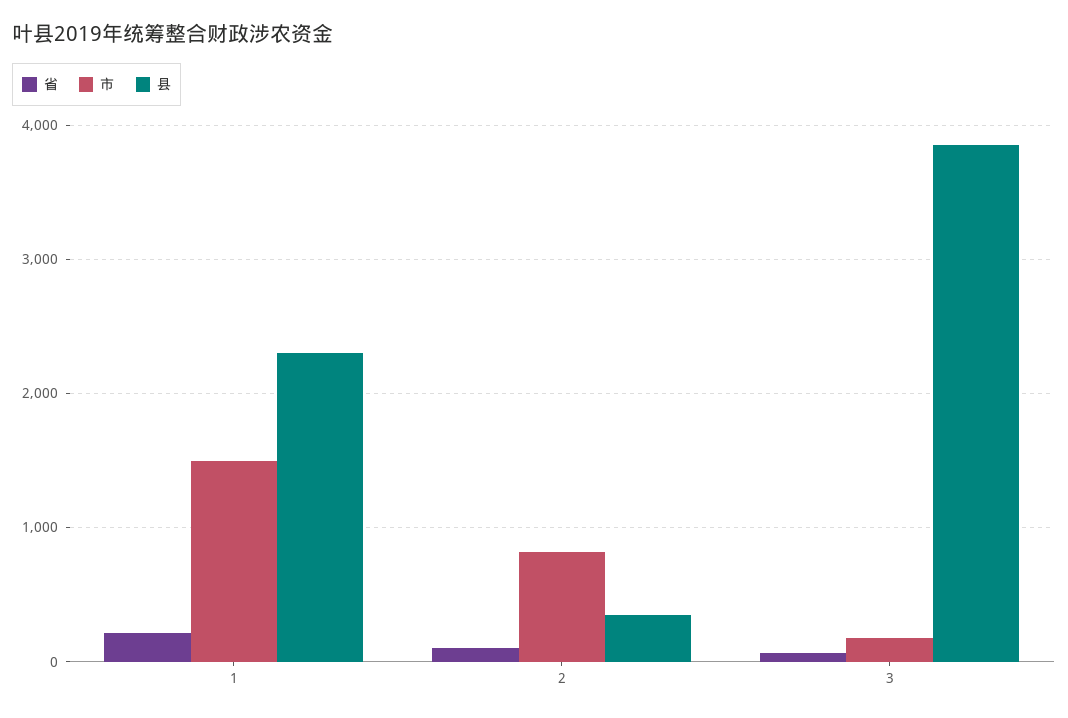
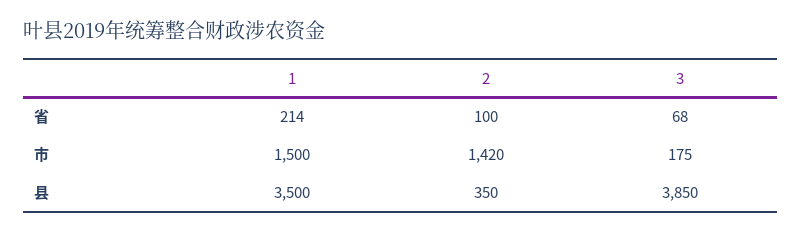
  {
    "省": {
      "1": 214,
      "2": 100,
      "3": 68
    },
    "市": {
      "1": 1500,
-     "2": 800,
+     "2": 1420,
      "3": 175
    },
    "县": {
-     "1": 2300,
+     "1": 3500,
      "2": 350,
      "3": 3850
    }
  }

